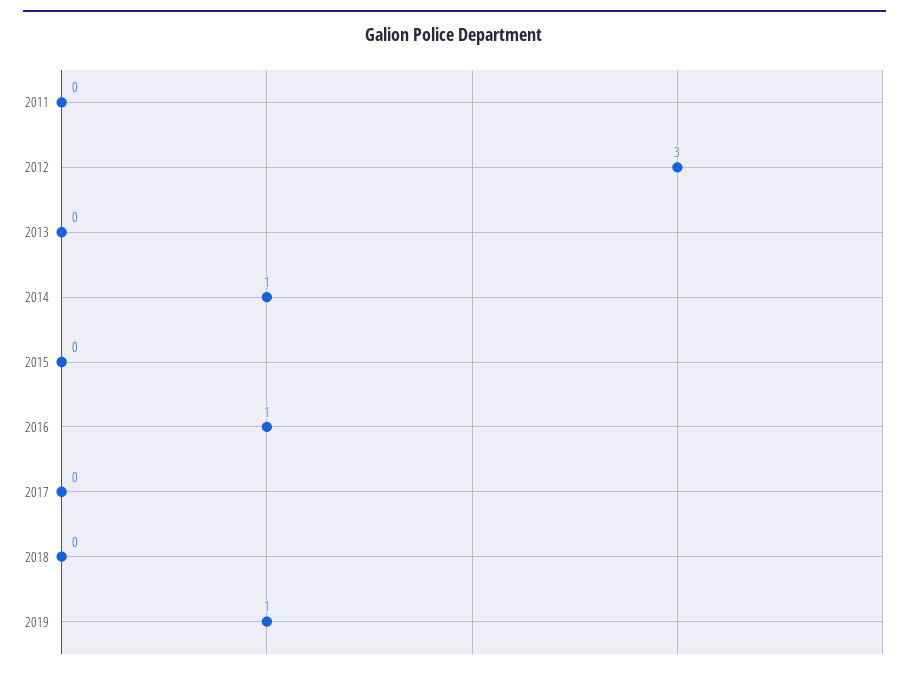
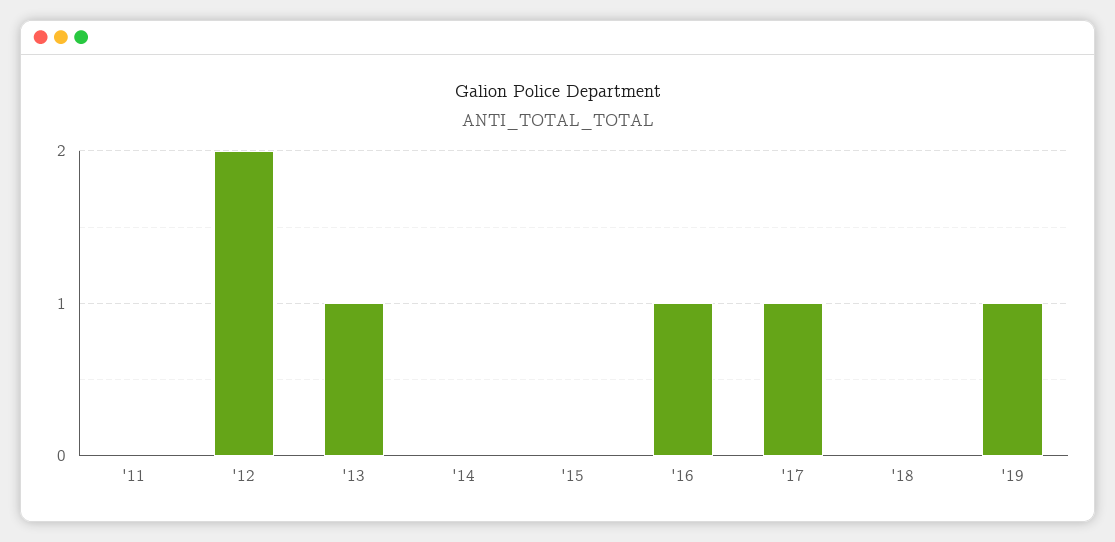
  {
    "2011": 0,
-   "2012": 3,
+   "2012": 2,
-   "2013": 0,
+   "2013": 1,
-   "2014": 1,
+   "2014": 0,
    "2015": 0,
    "2016": 1,
-   "2017": 0,
+   "2017": 1,
    "2018": 0,
    "2019": 1
  }

